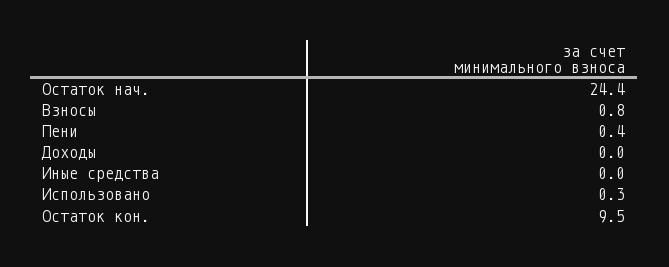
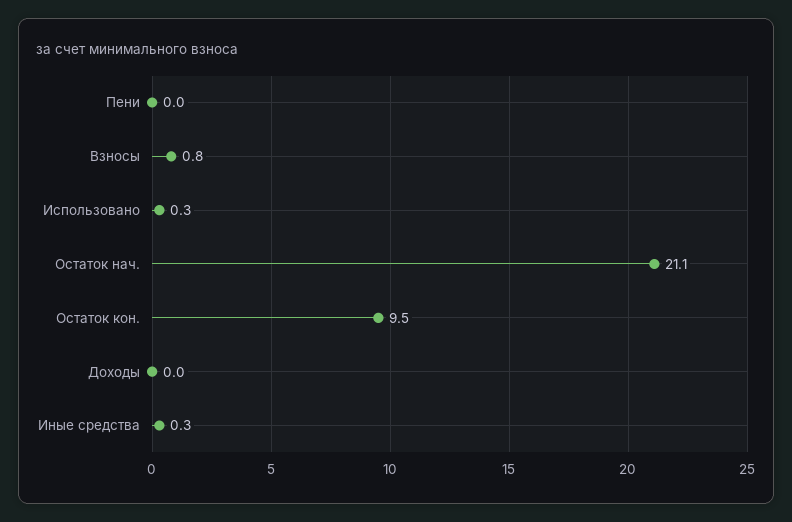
  {
-   "Остаток нач.": 24.4,
+   "Остаток нач.": 21.1,
    "Взносы": 0.8,
-   "Пени": 0.4,
+   "Пени": 0,
    "Доходы": 0,
-   "Иные средства": 0,
+   "Иные средства": 0.3,
    "Использовано": 0.3,
    "Остаток кон.": 9.5
  }

